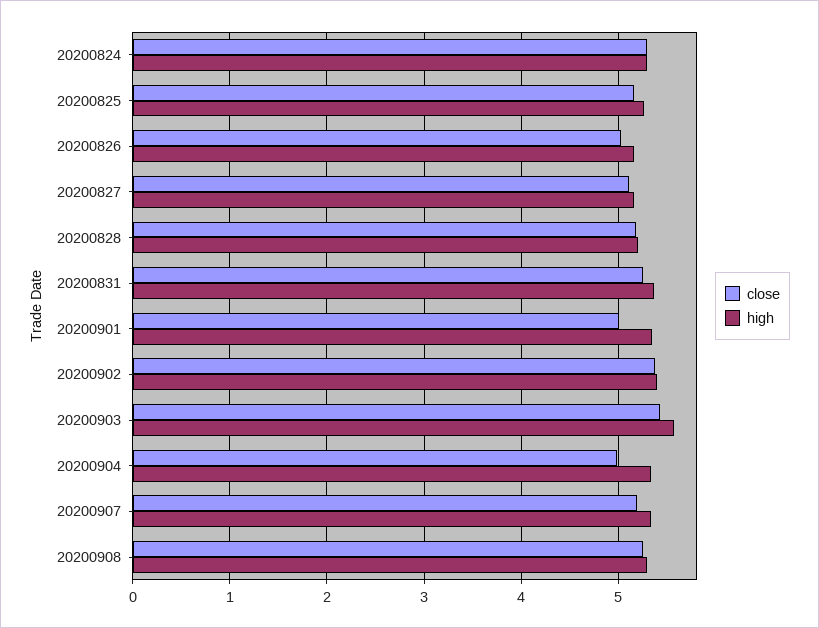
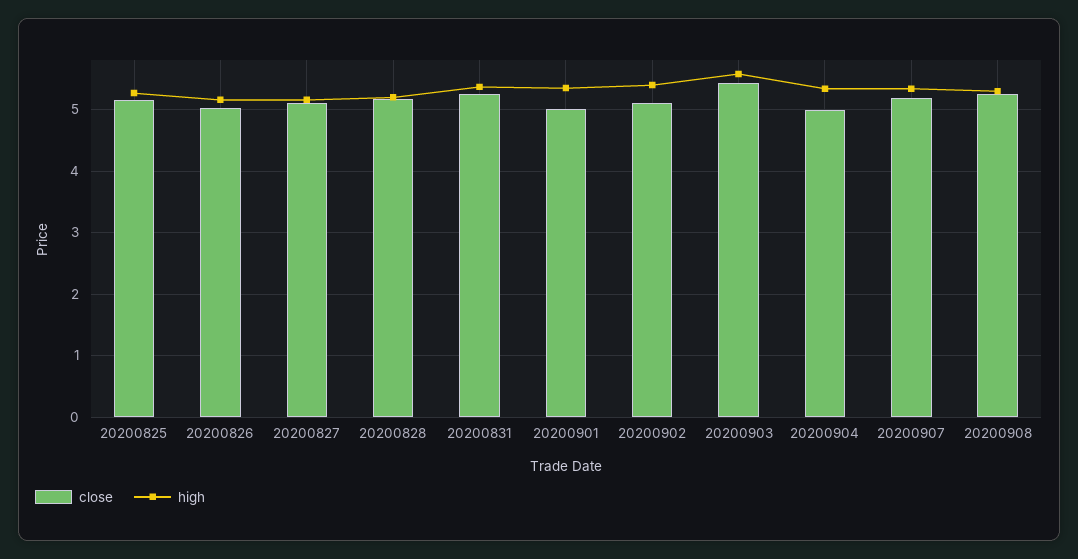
  {
    "close": {
-     "20200824": 5.3,
      "20200825": 5.2,
      "20200826": 5,
      "20200827": 5.1,
      "20200828": 5.2,
      "20200831": 5.3,
      "20200901": 5,
-     "20200902": 5.4,
+     "20200902": 5.1,
      "20200903": 5.4,
      "20200904": 5,
      "20200907": 5.2,
      "20200908": 5.3
    },
    "high": {
-     "20200824": 5.3,
      "20200825": 5.3,
      "20200826": 5.2,
      "20200827": 5.2,
      "20200828": 5.2,
      "20200831": 5.4,
      "20200901": 5.4,
      "20200902": 5.4,
      "20200903": 5.6,
      "20200904": 5.3,
      "20200907": 5.3,
      "20200908": 5.3
    }
  }

